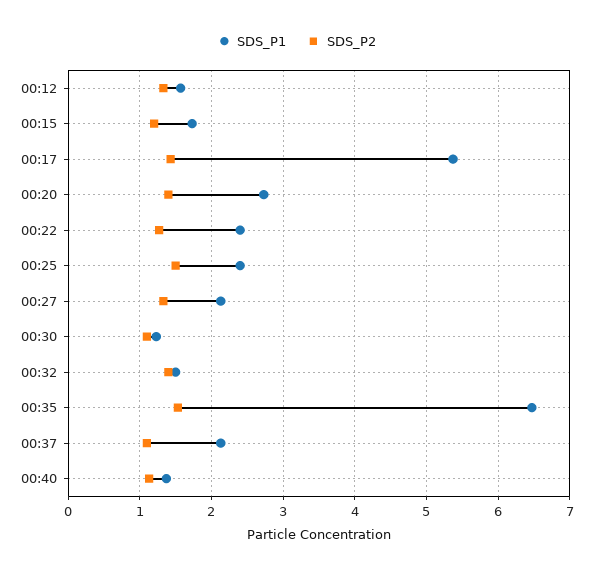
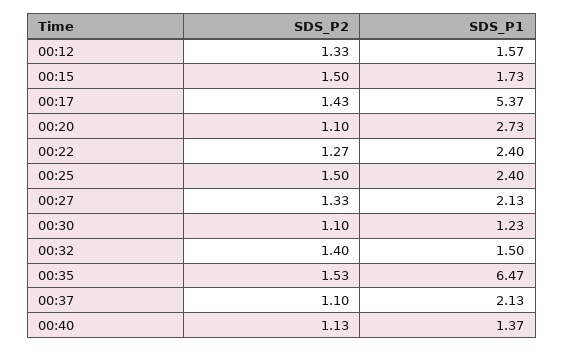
  {
    "SDS_P1": {
      "00:12": 1.57,
      "00:15": 1.73,
      "00:17": 5.37,
      "00:20": 2.73,
      "00:22": 2.4,
      "00:25": 2.4,
      "00:27": 2.13,
      "00:30": 1.23,
      "00:32": 1.5,
      "00:35": 6.47,
      "00:37": 2.13,
      "00:40": 1.37
    },
    "SDS_P2": {
      "00:12": 1.33,
-     "00:15": 1.2,
+     "00:15": 1.5,
      "00:17": 1.43,
-     "00:20": 1.4,
+     "00:20": 1.1,
      "00:22": 1.27,
      "00:25": 1.5,
      "00:27": 1.33,
      "00:30": 1.1,
      "00:32": 1.4,
      "00:35": 1.53,
      "00:37": 1.1,
      "00:40": 1.13
    }
  }

